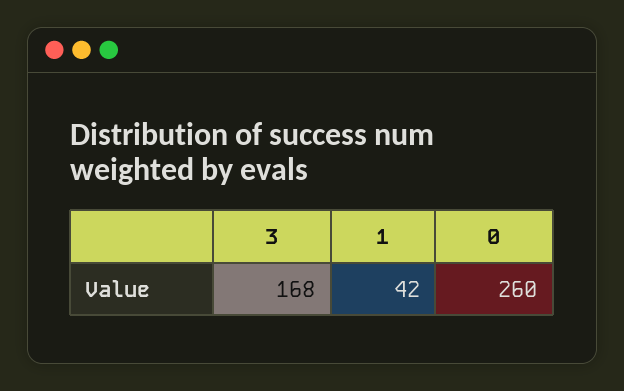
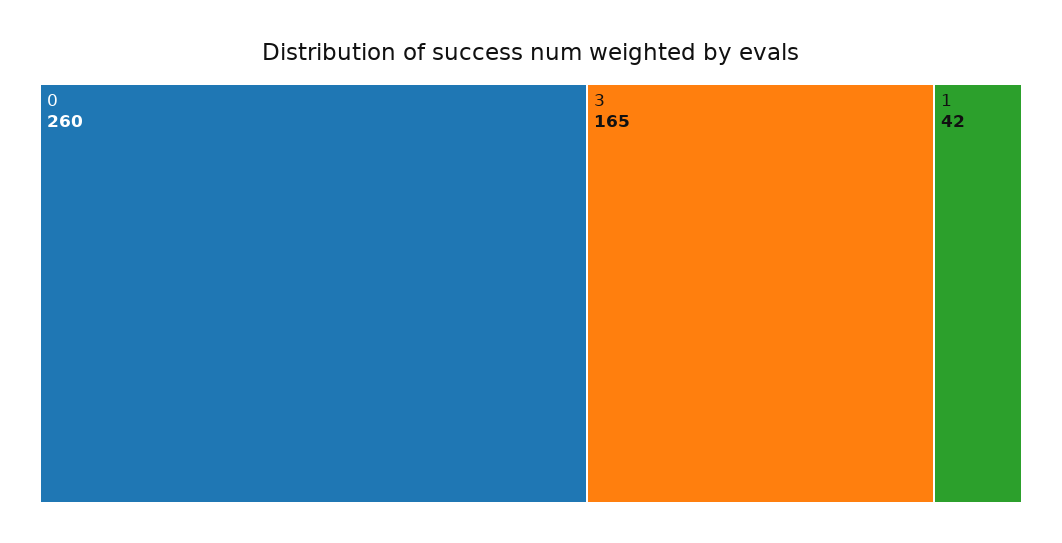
  {
-   "3": 168,
+   "3": 165,
    "1": 42,
    "0": 260
  }

